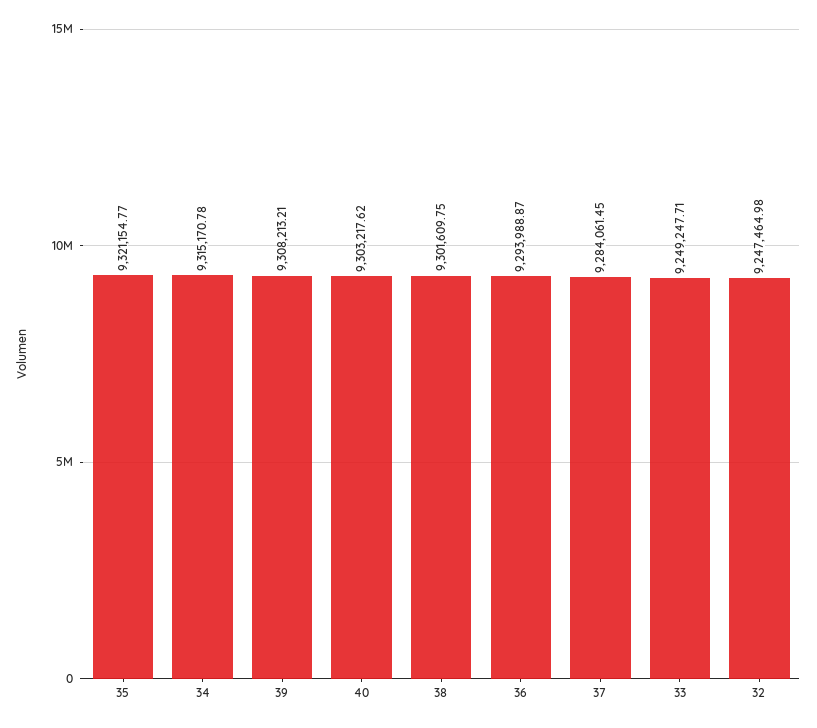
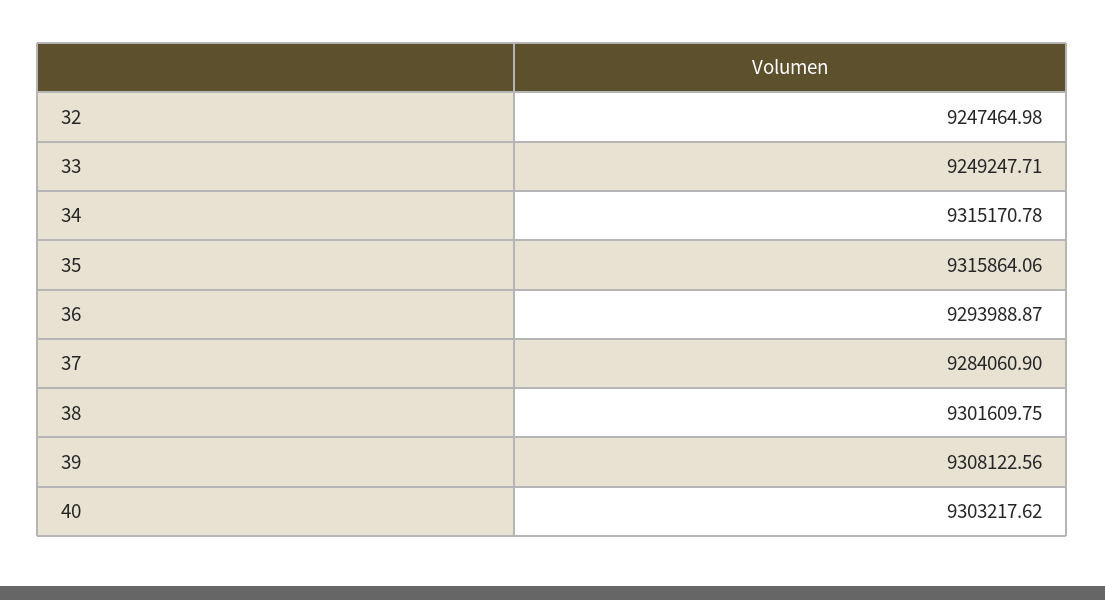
  {
-   "35": 9321154.77,
+   "35": 9315864.06,
    "34": 9315170.78,
-   "39": 9308213.21,
+   "39": 9308122.56,
    "40": 9303217.62,
    "38": 9301609.75,
    "36": 9293988.87,
-   "37": 9284061.45,
+   "37": 9284060.9,
    "33": 9249247.71,
    "32": 9247464.98
  }

